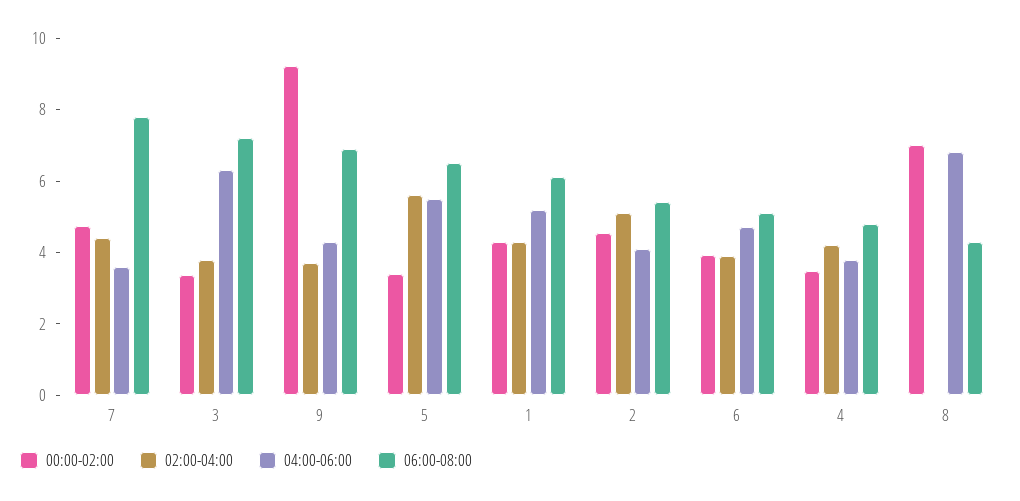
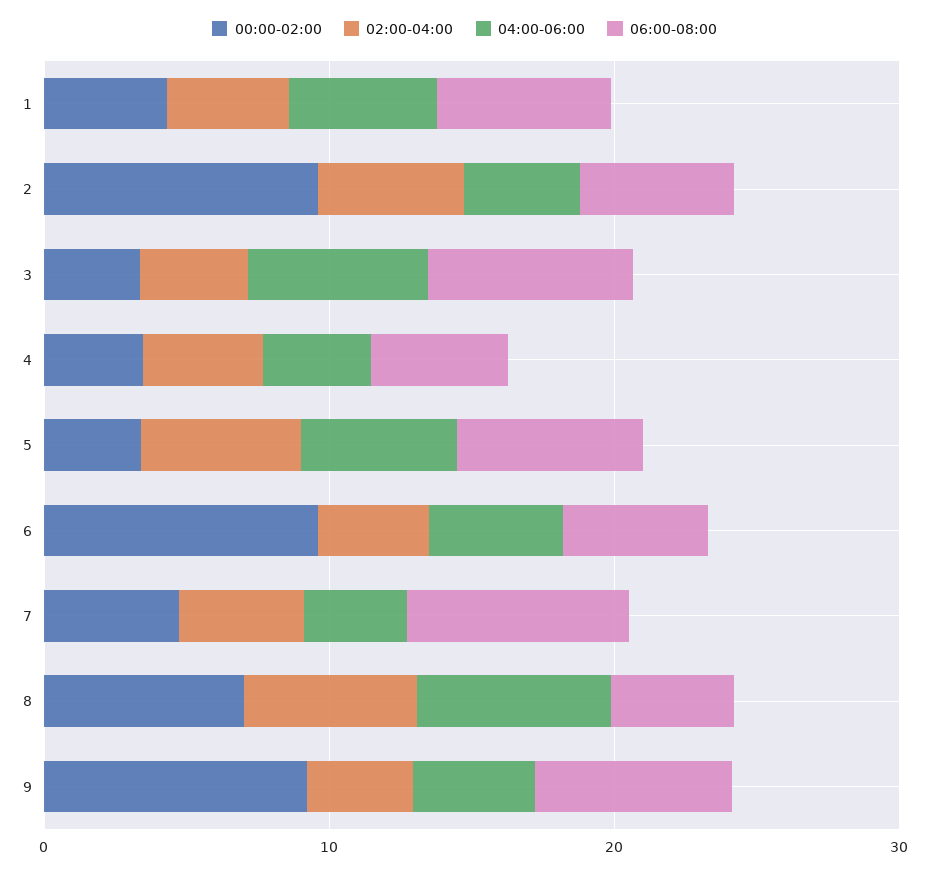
  {
    "00:00-02:00": {
      "7": 4.5,
      "3": 3.5,
      "9": 9,
      "5": 3.5,
      "1": 4.5,
-     "2": 4.5,
+     "2": 10,
-     "6": 4,
+     "6": 10,
      "4": 3.5,
      "8": 7
    },
    "02:00-04:00": {
      "7": 4.5,
      "3": 4,
      "9": 3.5,
      "5": 5.5,
      "1": 4.5,
      "2": 5,
      "6": 4,
      "4": 4,
-     "8": 0
+     "8": 6
    },
    "04:00-06:00": {
      "7": 3.5,
      "3": 6.5,
      "9": 4.5,
      "5": 5.5,
      "1": 5,
      "2": 4,
      "6": 4.5,
      "4": 4,
      "8": 7
    },
    "06:00-08:00": {
      "7": 8,
      "3": 7,
      "9": 7,
      "5": 6.5,
      "1": 6,
      "2": 5.5,
      "6": 5,
      "4": 5,
      "8": 4.5
    }
  }

